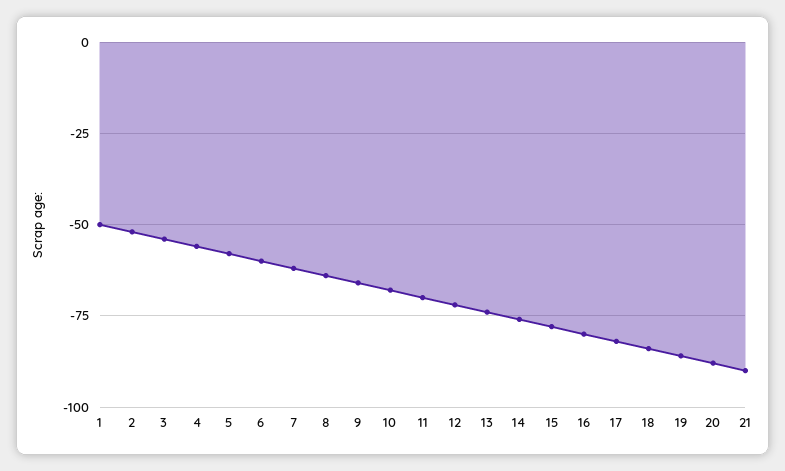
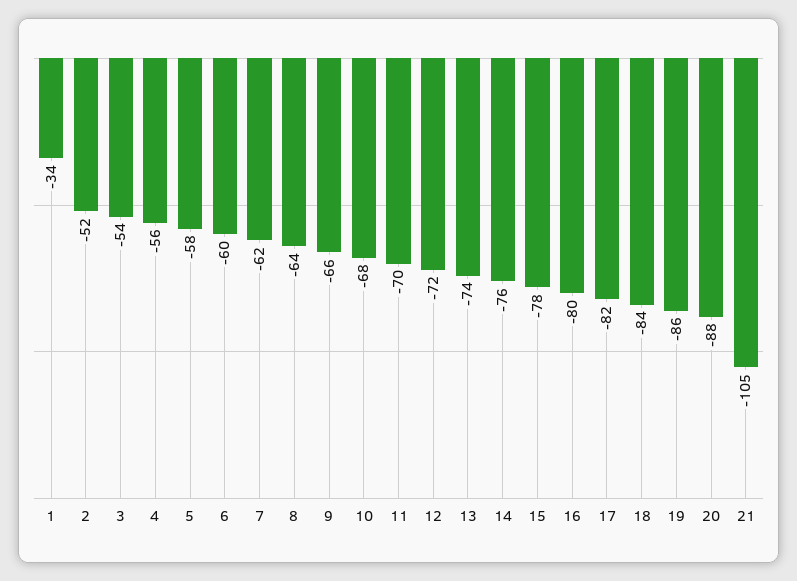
  {
-   "1": -50,
+   "1": -34,
    "2": -52,
    "3": -54,
    "4": -56,
    "5": -58,
    "6": -60,
    "7": -62,
    "8": -64,
    "9": -66,
    "10": -68,
    "11": -70,
    "12": -72,
    "13": -74,
    "14": -76,
    "15": -78,
    "16": -80,
    "17": -82,
    "18": -84,
    "19": -86,
    "20": -88,
-   "21": -90
+   "21": -105
  }

